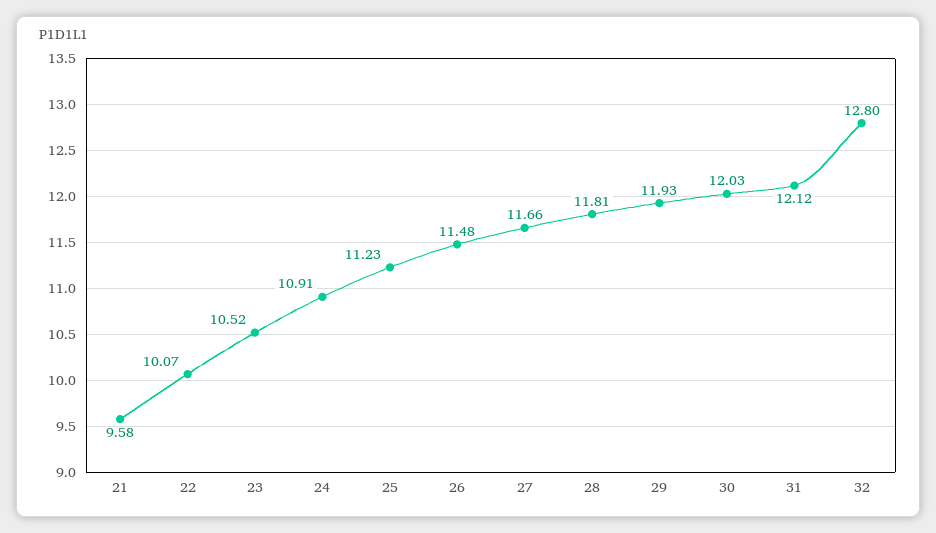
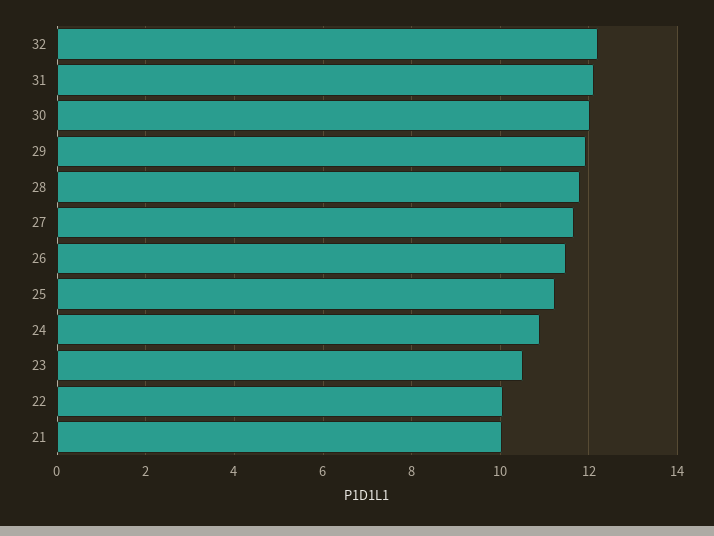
  {
-   "21": 9.58,
+   "21": 10,
    "22": 10.07,
    "23": 10.52,
    "24": 10.91,
    "25": 11.23,
    "26": 11.48,
    "27": 11.66,
    "28": 11.81,
    "29": 11.93,
    "30": 12.03,
    "31": 12.12,
-   "32": 12.8
+   "32": 12.2
  }

